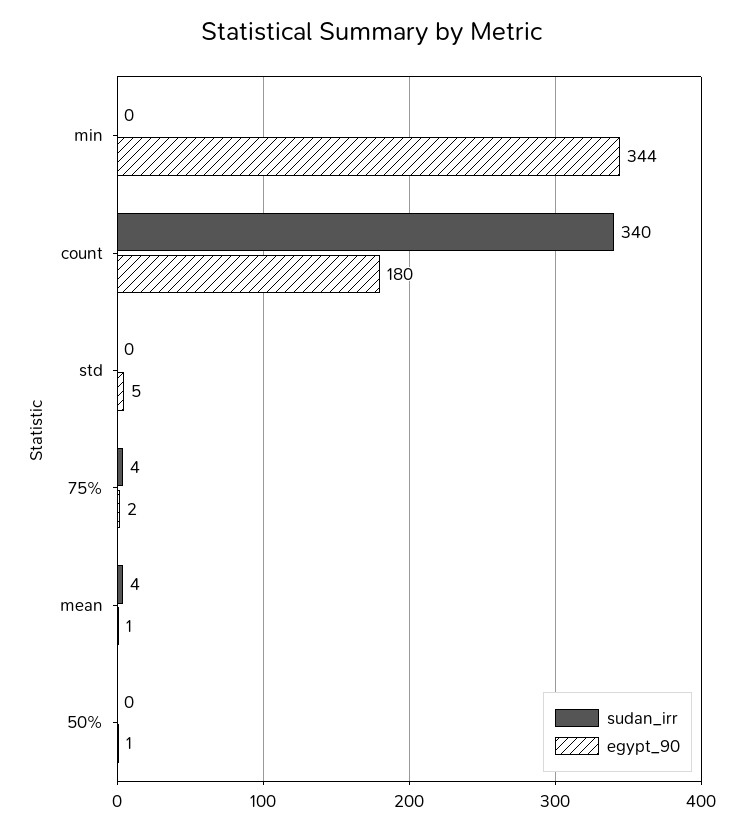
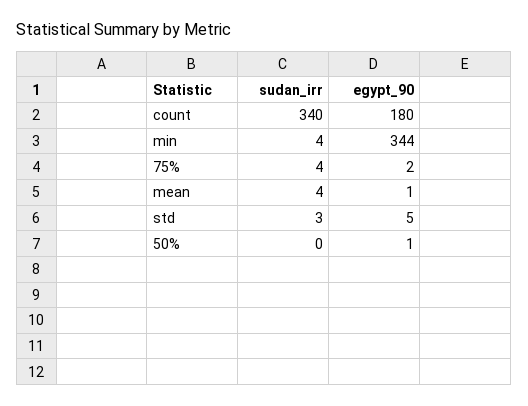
  {
    "sudan_irr": {
-     "min": 0,
+     "min": 4,
      "count": 340,
-     "std": 0,
+     "std": 3,
      "75%": 4,
      "mean": 4,
      "50%": 0
    },
    "egypt_90": {
      "min": 344,
      "count": 180,
      "std": 5,
      "75%": 2,
      "mean": 1,
      "50%": 1
    }
  }

